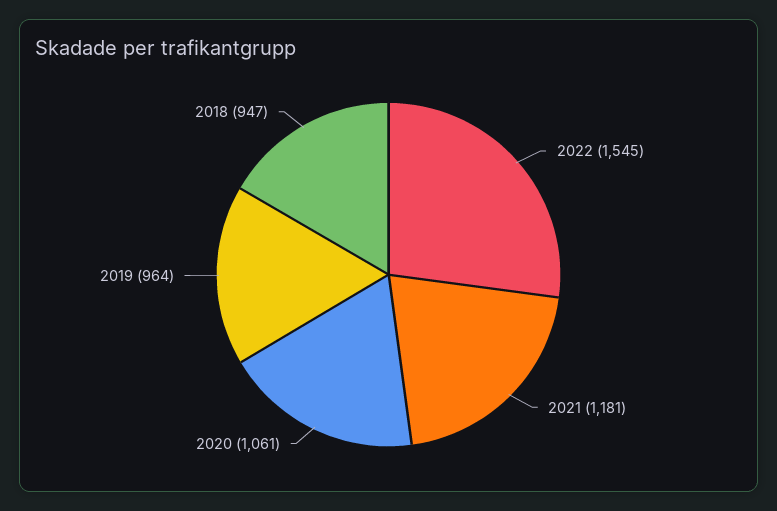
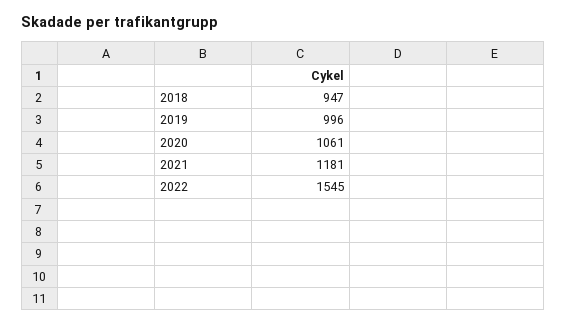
  {
    "2022": 1545,
    "2021": 1181,
    "2020": 1061,
-   "2019": 964,
+   "2019": 996,
    "2018": 947
  }

